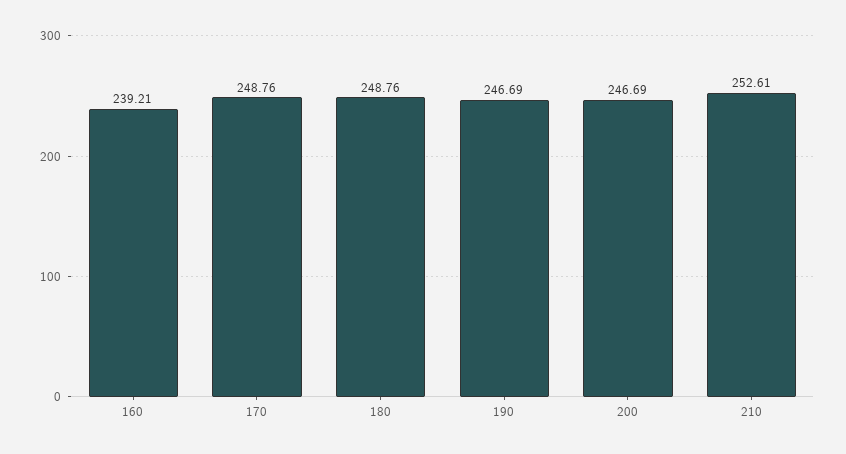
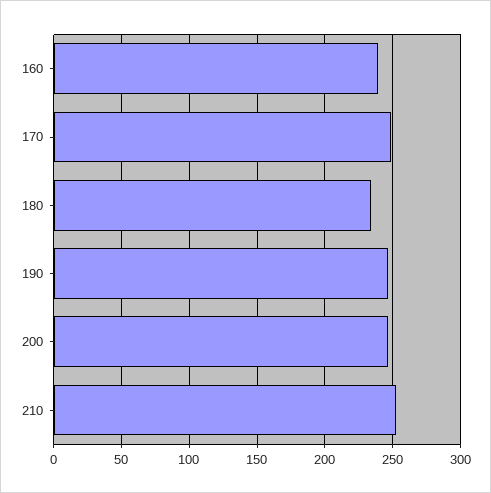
  {
    "160": 239.21,
    "170": 248.76,
-   "180": 248.76,
+   "180": 235,
    "190": 246.69,
    "200": 246.69,
    "210": 252.61
  }

